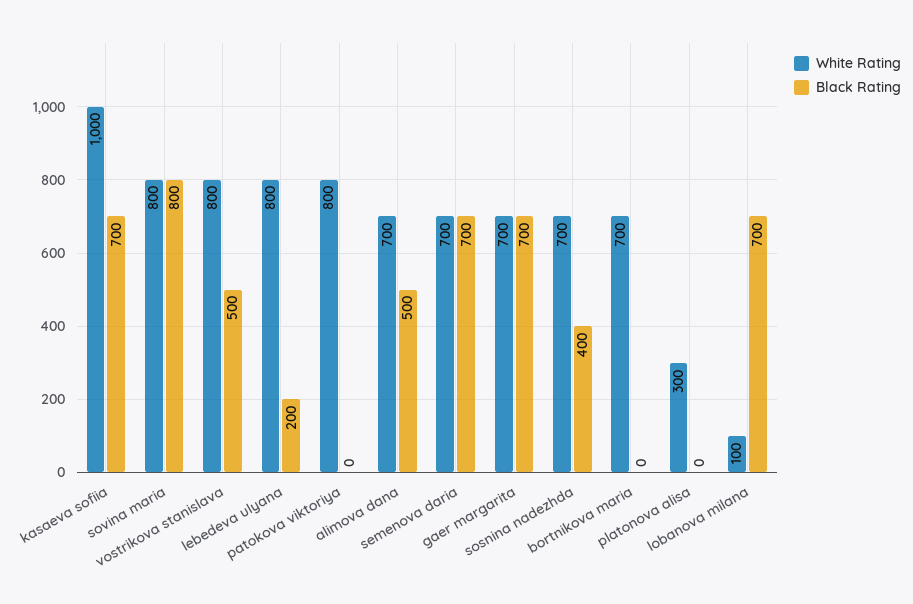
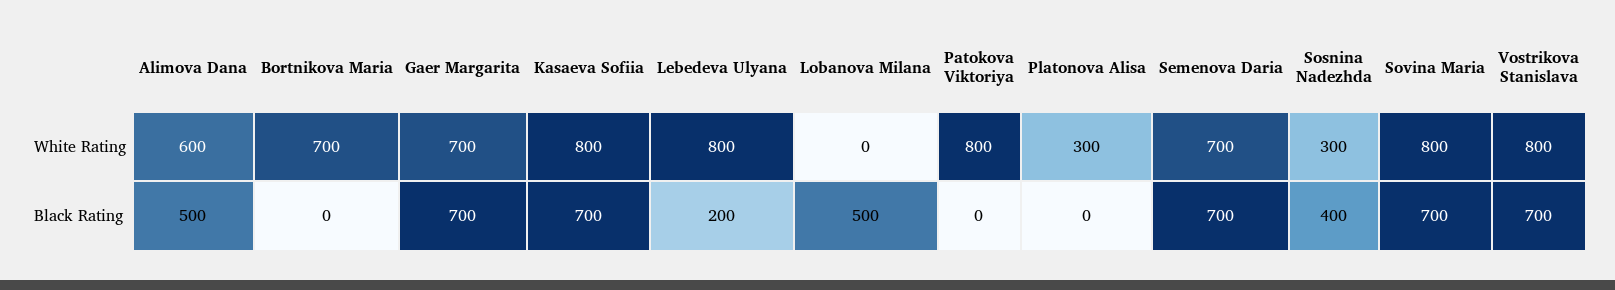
  {
    "White Rating": {
-     "kasaeva sofiia": 1000,
+     "kasaeva sofiia": 800,
      "sovina maria": 800,
      "vostrikova stanislava": 800,
      "lebedeva ulyana": 800,
      "patokova viktoriya": 800,
-     "alimova dana": 700,
+     "alimova dana": 600,
      "semenova daria": 700,
      "gaer margarita": 700,
-     "sosnina nadezhda": 700,
+     "sosnina nadezhda": 300,
      "bortnikova maria": 700,
      "platonova alisa": 300,
-     "lobanova milana": 100
+     "lobanova milana": 0
    },
    "Black Rating": {
      "kasaeva sofiia": 700,
-     "sovina maria": 800,
+     "sovina maria": 700,
-     "vostrikova stanislava": 500,
+     "vostrikova stanislava": 700,
      "lebedeva ulyana": 200,
      "patokova viktoriya": 0,
      "alimova dana": 500,
      "semenova daria": 700,
      "gaer margarita": 700,
      "sosnina nadezhda": 400,
      "bortnikova maria": 0,
      "platonova alisa": 0,
-     "lobanova milana": 700
+     "lobanova milana": 500
    }
  }

